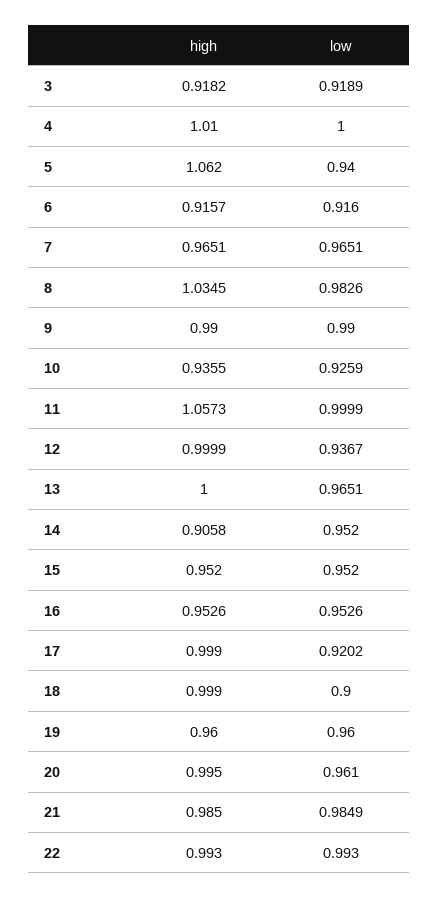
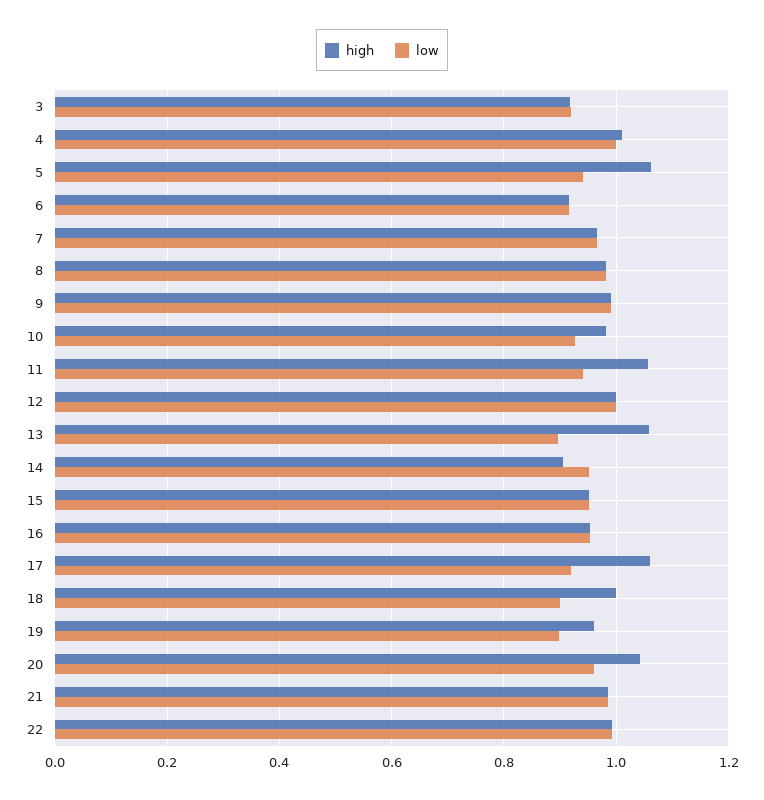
  {
    "high": {
      "3": 0.9182,
      "4": 1.01,
      "5": 1.062,
      "6": 0.9157,
      "7": 0.9651,
-     "8": 1.0345,
+     "8": 0.98,
      "9": 0.99,
-     "10": 0.9355,
+     "10": 0.98,
      "11": 1.0573,
      "12": 0.9999,
-     "13": 1,
+     "13": 1.06,
      "14": 0.9058,
      "15": 0.952,
      "16": 0.9526,
-     "17": 0.999,
+     "17": 1.06,
      "18": 0.999,
      "19": 0.96,
-     "20": 0.995,
+     "20": 1.04,
      "21": 0.985,
      "22": 0.993
    },
    "low": {
      "3": 0.9189,
      "4": 1,
      "5": 0.94,
      "6": 0.916,
      "7": 0.9651,
      "8": 0.9826,
      "9": 0.99,
      "10": 0.9259,
-     "11": 0.9999,
+     "11": 0.94,
-     "12": 0.9367,
+     "12": 1,
-     "13": 0.9651,
+     "13": 0.9,
      "14": 0.952,
      "15": 0.952,
      "16": 0.9526,
      "17": 0.9202,
      "18": 0.9,
-     "19": 0.96,
+     "19": 0.9,
      "20": 0.961,
      "21": 0.9849,
      "22": 0.993
    }
  }

